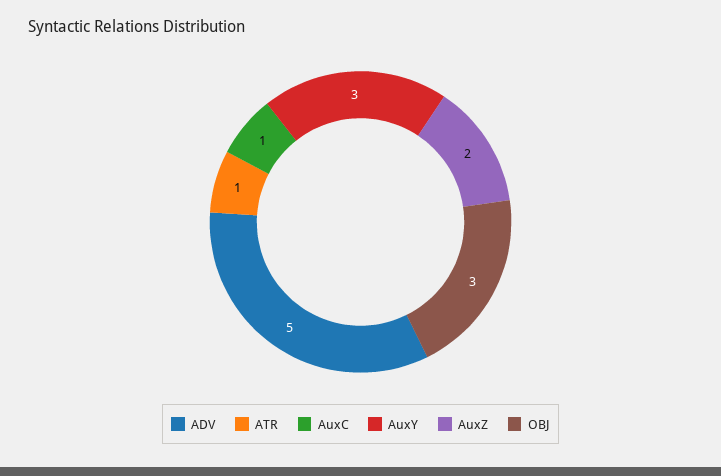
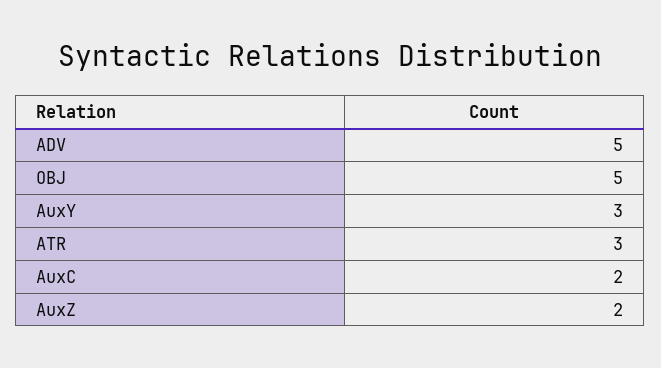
  {
    "ADV": 5,
-   "ATR": 1,
+   "ATR": 3,
-   "AuxC": 1,
+   "AuxC": 2,
    "AuxY": 3,
    "AuxZ": 2,
-   "OBJ": 3
+   "OBJ": 5
  }

